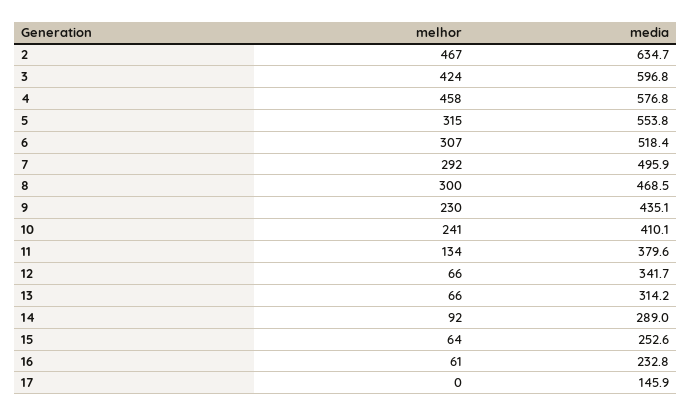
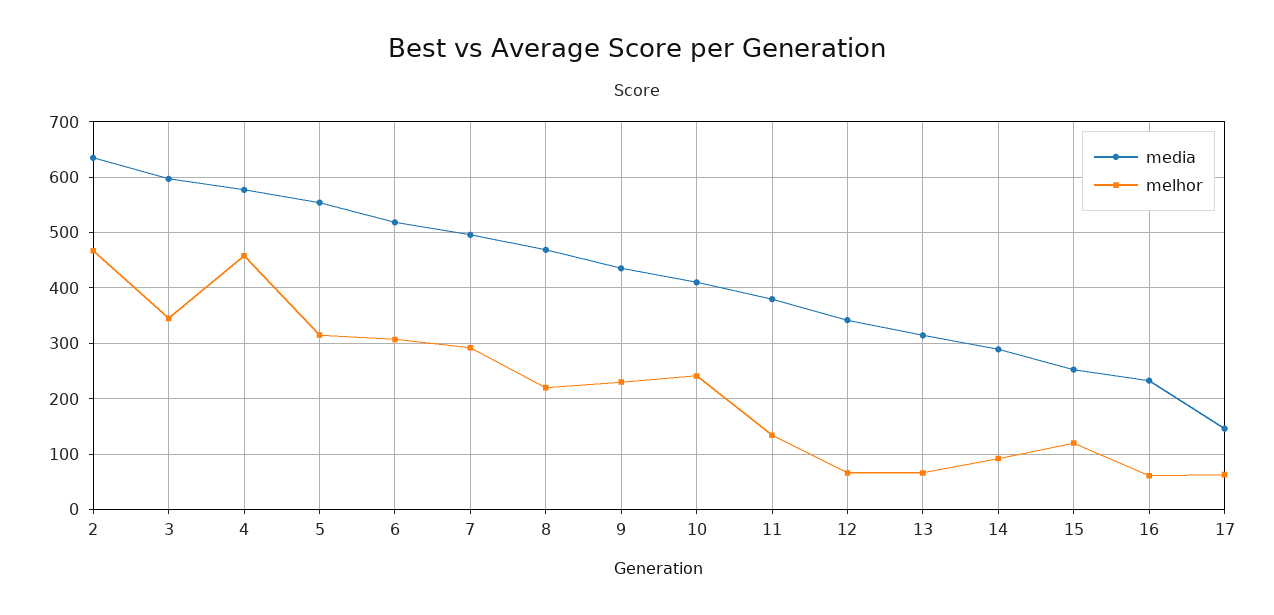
  {
    "melhor": {
      "2": 467,
-     "3": 424,
+     "3": 340,
      "4": 458,
      "5": 315,
      "6": 307,
      "7": 292,
-     "8": 300,
+     "8": 220,
      "9": 230,
      "10": 241,
      "11": 134,
      "12": 66,
      "13": 66,
      "14": 92,
-     "15": 64,
+     "15": 120,
      "16": 61,
-     "17": 0
+     "17": 60
    },
    "media": {
      "2": 634.7,
      "3": 596.8,
      "4": 576.8,
      "5": 553.8,
      "6": 518.4,
      "7": 495.9,
      "8": 468.5,
      "9": 435.1,
      "10": 410.1,
      "11": 379.6,
      "12": 341.7,
      "13": 314.2,
      "14": 289,
      "15": 252.6,
      "16": 232.8,
      "17": 145.9
    }
  }

